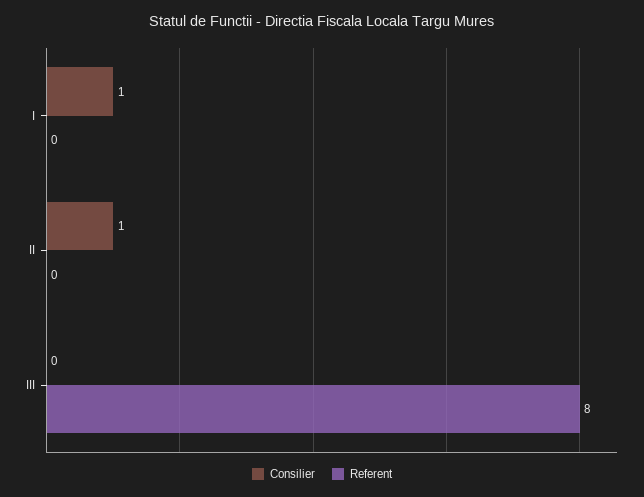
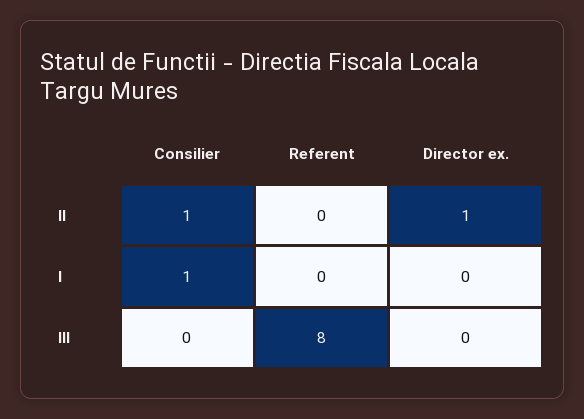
  {
    "Consilier": {
      "I": 1,
      "II": 1,
      "III": 0
    },
    "Referent": {
      "I": 0,
      "II": 0,
      "III": 8
-   }
+   },
+   "Director ex.": {
+     "II": 1,
+     "I": 0,
+     "III": 0
+   }
  }

